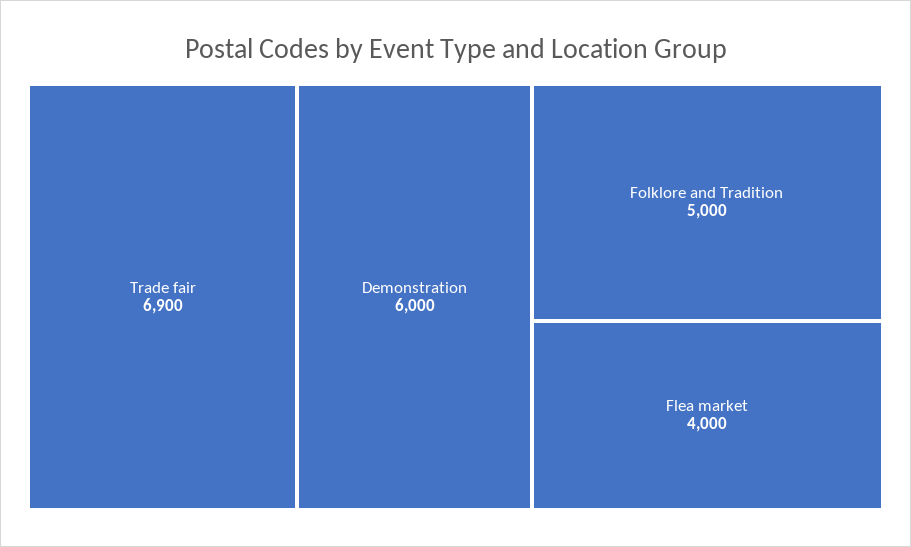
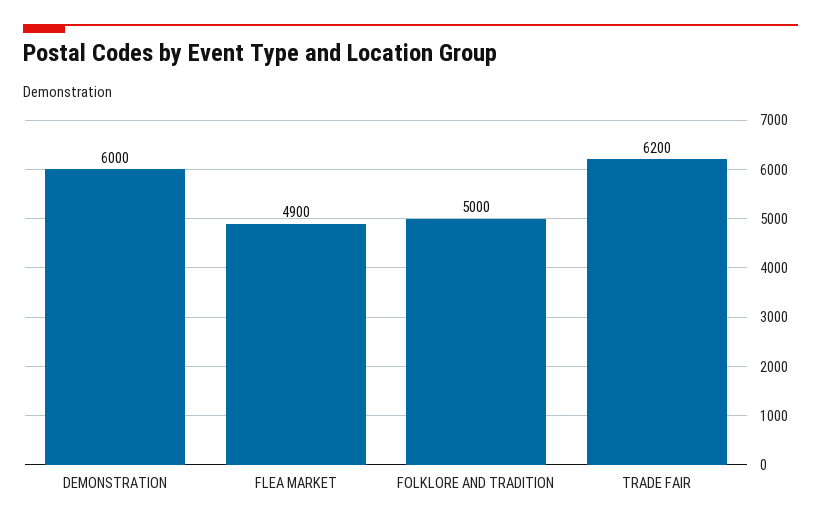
  {
-   "Trade fair": 6900,
+   "Trade fair": 6200,
    "Demonstration": 6000,
    "Folklore and Tradition": 5000,
-   "Flea market": 4000
+   "Flea market": 4900
  }

